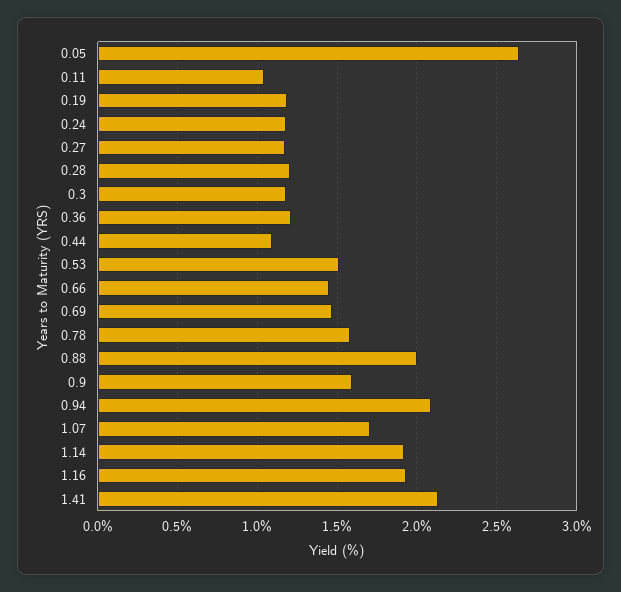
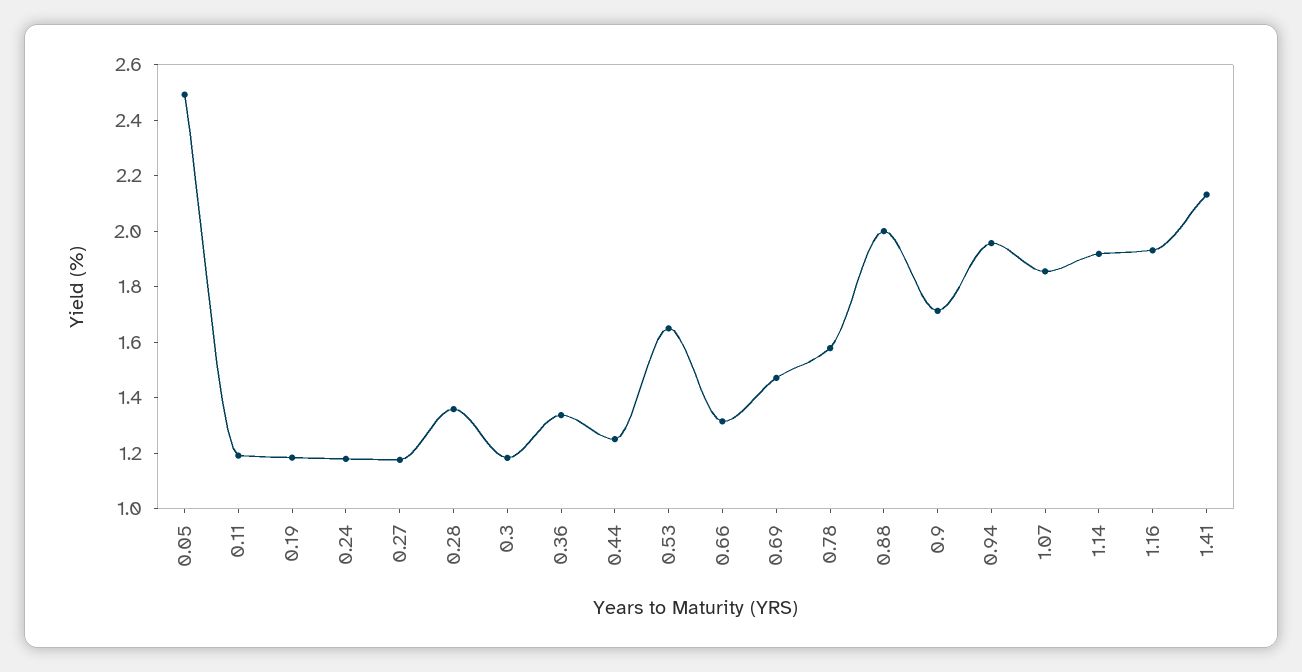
  {
-   "0.05": 2.65,
+   "0.05": 2.5,
-   "0.11": 1.05,
+   "0.11": 1.2,
    "0.19": 1.2,
    "0.24": 1.2,
    "0.27": 1.2,
-   "0.28": 1.2,
+   "0.28": 1.35,
    "0.3": 1.2,
-   "0.36": 1.2,
+   "0.36": 1.35,
-   "0.44": 1.1,
+   "0.44": 1.25,
-   "0.53": 1.5,
+   "0.53": 1.65,
-   "0.66": 1.45,
+   "0.66": 1.3,
    "0.69": 1.45,
    "0.78": 1.6,
    "0.88": 2,
-   "0.9": 1.6,
+   "0.9": 1.7,
-   "0.94": 2.1,
+   "0.94": 1.95,
-   "1.07": 1.7,
+   "1.07": 1.85,
    "1.14": 1.9,
    "1.16": 1.95,
    "1.41": 2.15
  }

